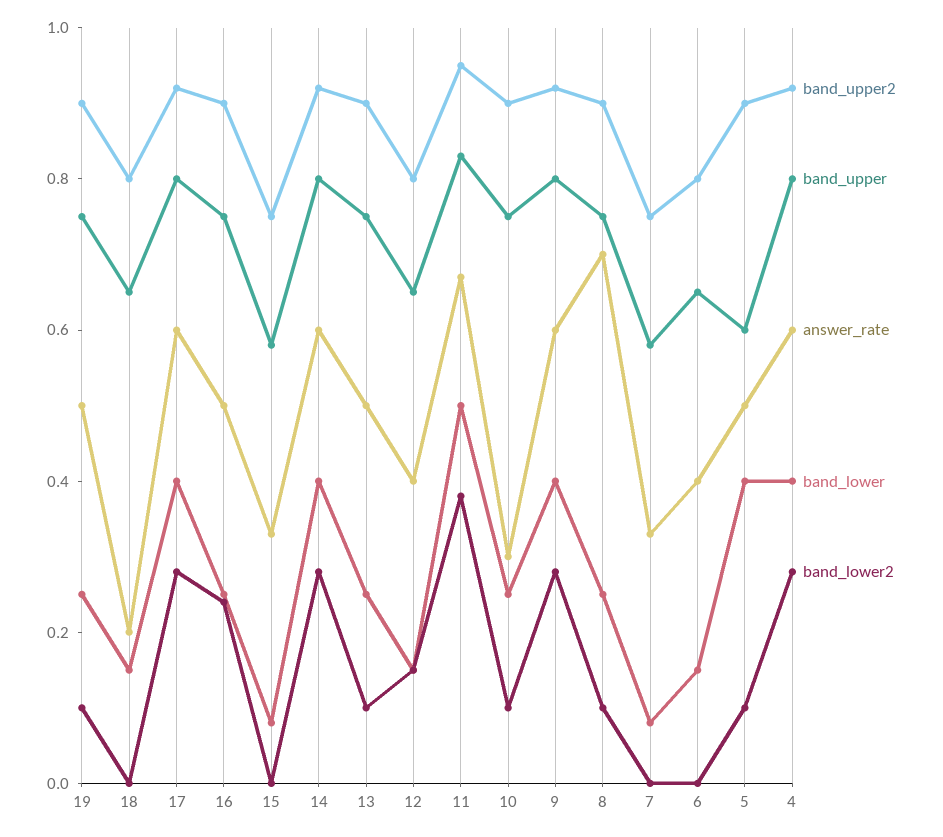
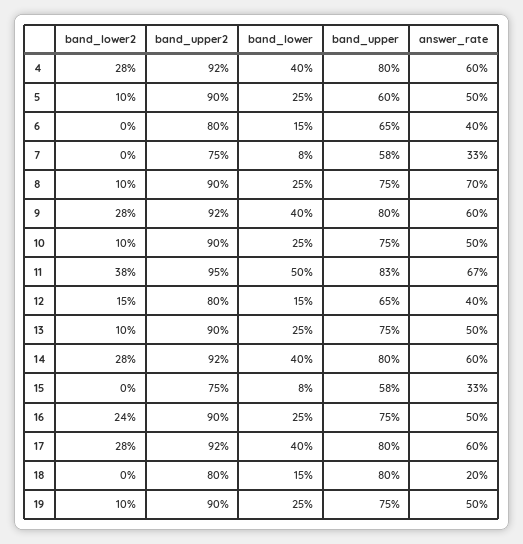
  {
    "band_upper2": {
      "19": 0.9,
      "18": 0.8,
      "17": 0.92,
      "16": 0.9,
      "15": 0.75,
      "14": 0.92,
      "13": 0.9,
      "12": 0.8,
      "11": 0.95,
      "10": 0.9,
      "9": 0.92,
      "8": 0.9,
      "7": 0.75,
      "6": 0.8,
      "5": 0.9,
      "4": 0.92
    },
    "band_upper": {
      "19": 0.75,
-     "18": 0.65,
+     "18": 0.8,
      "17": 0.8,
      "16": 0.75,
      "15": 0.58,
      "14": 0.8,
      "13": 0.75,
      "12": 0.65,
      "11": 0.83,
      "10": 0.75,
      "9": 0.8,
      "8": 0.75,
      "7": 0.58,
      "6": 0.65,
      "5": 0.6,
      "4": 0.8
    },
    "answer_rate": {
      "19": 0.5,
      "18": 0.2,
      "17": 0.6,
      "16": 0.5,
      "15": 0.33,
      "14": 0.6,
      "13": 0.5,
      "12": 0.4,
      "11": 0.67,
-     "10": 0.3,
+     "10": 0.5,
      "9": 0.6,
      "8": 0.7,
      "7": 0.33,
      "6": 0.4,
      "5": 0.5,
      "4": 0.6
    },
    "band_lower": {
      "19": 0.25,
      "18": 0.15,
      "17": 0.4,
      "16": 0.25,
      "15": 0.08,
      "14": 0.4,
      "13": 0.25,
      "12": 0.15,
      "11": 0.5,
      "10": 0.25,
      "9": 0.4,
      "8": 0.25,
      "7": 0.08,
      "6": 0.15,
-     "5": 0.4,
+     "5": 0.25,
      "4": 0.4
    },
    "band_lower2": {
      "19": 0.1,
      "18": 0,
      "17": 0.28,
      "16": 0.24,
      "15": 0,
      "14": 0.28,
      "13": 0.1,
      "12": 0.15,
      "11": 0.38,
      "10": 0.1,
      "9": 0.28,
      "8": 0.1,
      "7": 0,
      "6": 0,
      "5": 0.1,
      "4": 0.28
    }
  }

